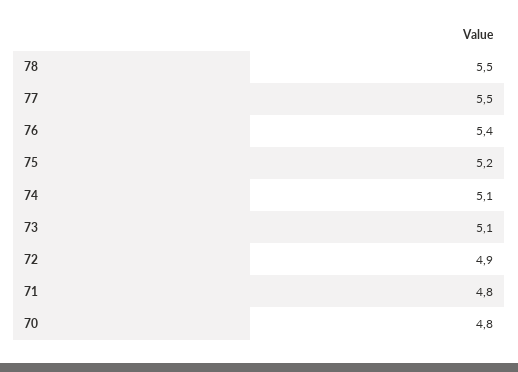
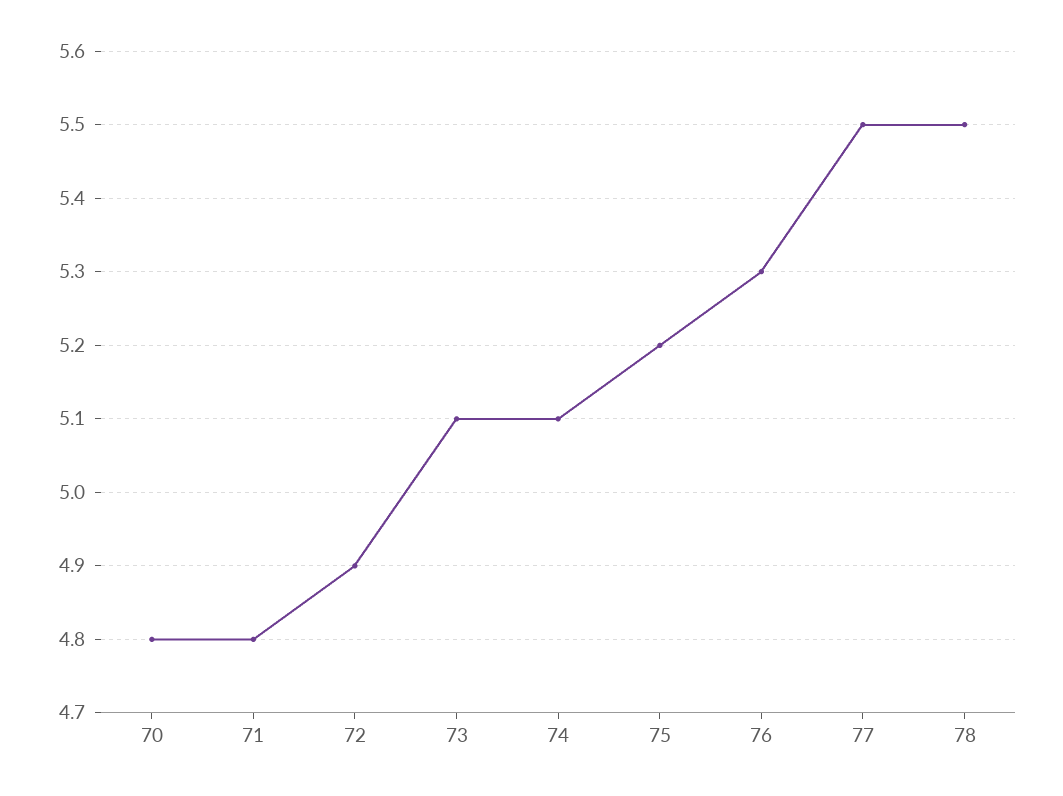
  {
    "78": 5.5,
    "77": 5.5,
-   "76": 5.4,
+   "76": 5.3,
    "75": 5.2,
    "74": 5.1,
    "73": 5.1,
    "72": 4.9,
    "71": 4.8,
    "70": 4.8
  }

